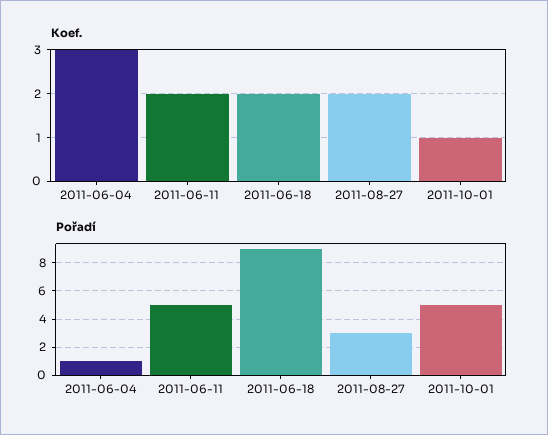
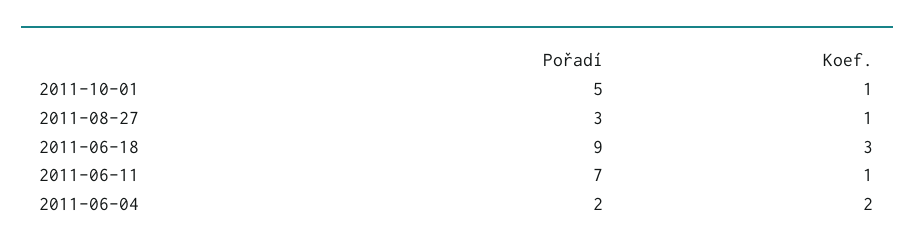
  {
    "Koef.": {
-     "2011-06-04": 3,
+     "2011-06-04": 2,
-     "2011-06-11": 2,
+     "2011-06-11": 1,
-     "2011-06-18": 2,
+     "2011-06-18": 3,
-     "2011-08-27": 2,
+     "2011-08-27": 1,
      "2011-10-01": 1
    },
    "Pořadí": {
-     "2011-06-04": 1,
+     "2011-06-04": 2,
-     "2011-06-11": 5,
+     "2011-06-11": 7,
      "2011-06-18": 9,
      "2011-08-27": 3,
      "2011-10-01": 5
    }
  }

